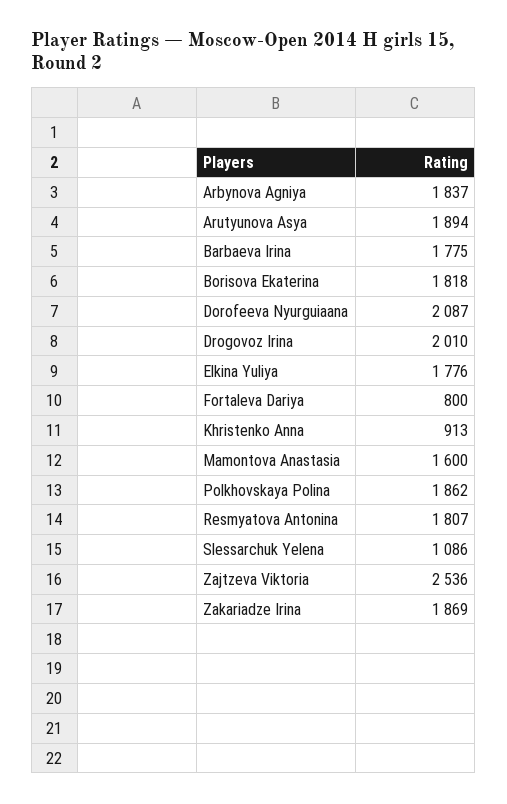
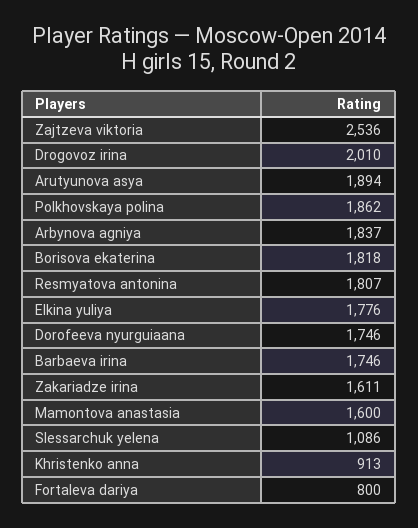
  {
    "Arbynova Agniya": 1837,
    "Arutyunova Asya": 1894,
-   "Barbaeva Irina": 1775,
+   "Barbaeva Irina": 1746,
    "Borisova Ekaterina": 1818,
-   "Dorofeeva Nyurguiaana": 2087,
+   "Dorofeeva Nyurguiaana": 1746,
    "Drogovoz Irina": 2010,
    "Elkina Yuliya": 1776,
    "Fortaleva Dariya": 800,
    "Khristenko Anna": 913,
    "Mamontova Anastasia": 1600,
    "Polkhovskaya Polina": 1862,
    "Resmyatova Antonina": 1807,
    "Slessarchuk Yelena": 1086,
    "Zajtzeva Viktoria": 2536,
-   "Zakariadze Irina": 1869
+   "Zakariadze Irina": 1611
  }

